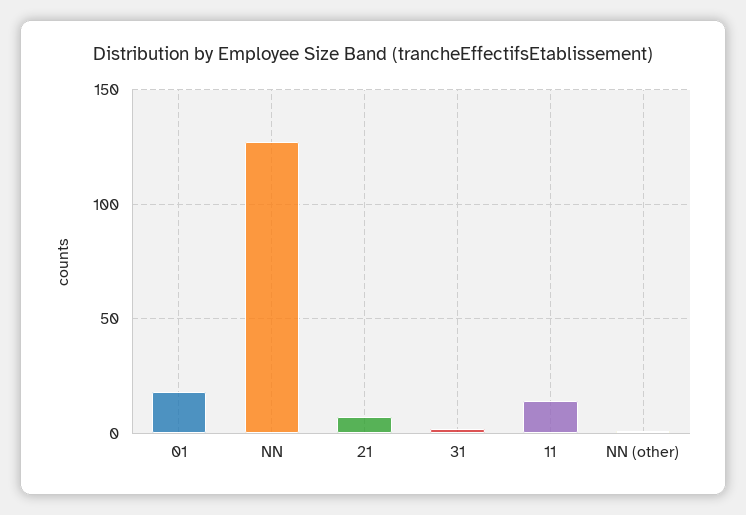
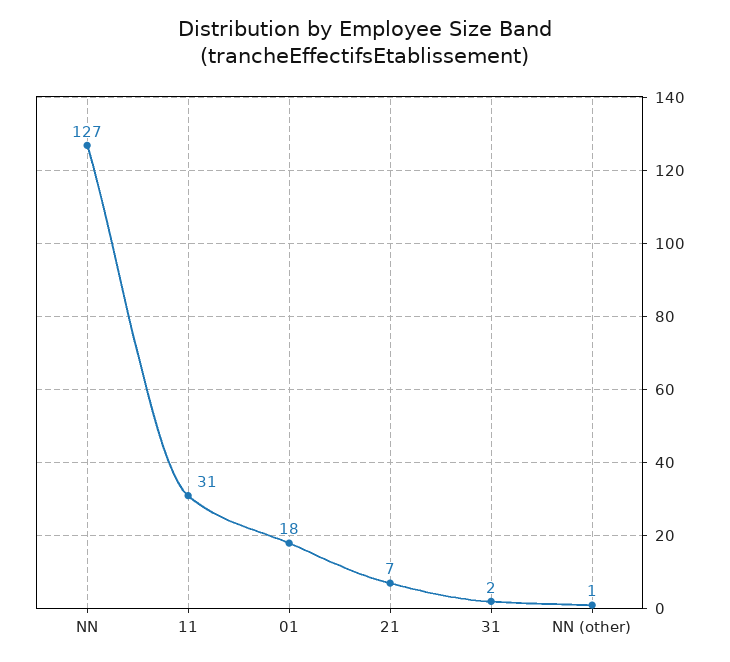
  {
    "01": 18,
    "NN": 127,
    "21": 7,
    "31": 2,
-   "11": 15,
+   "11": 31,
    "NN (other)": 1
  }

